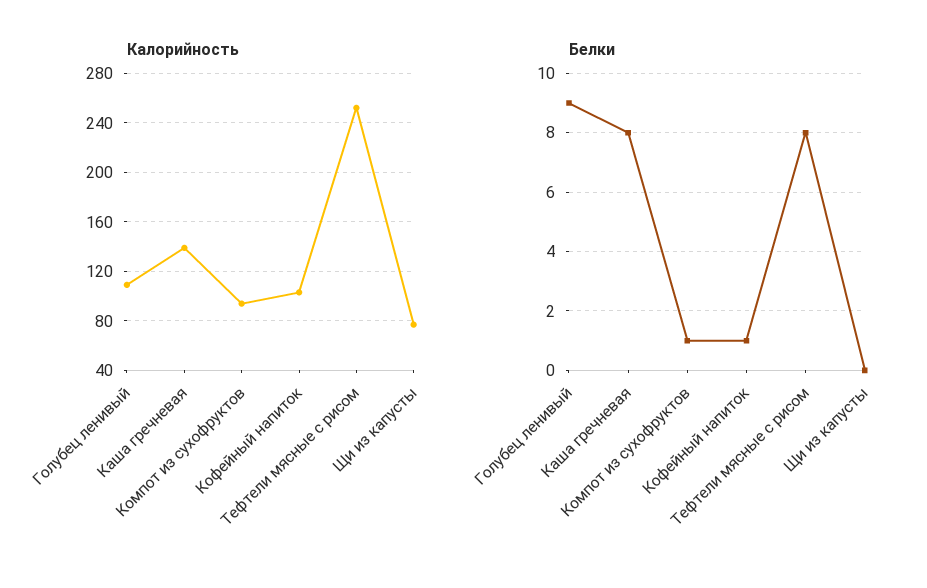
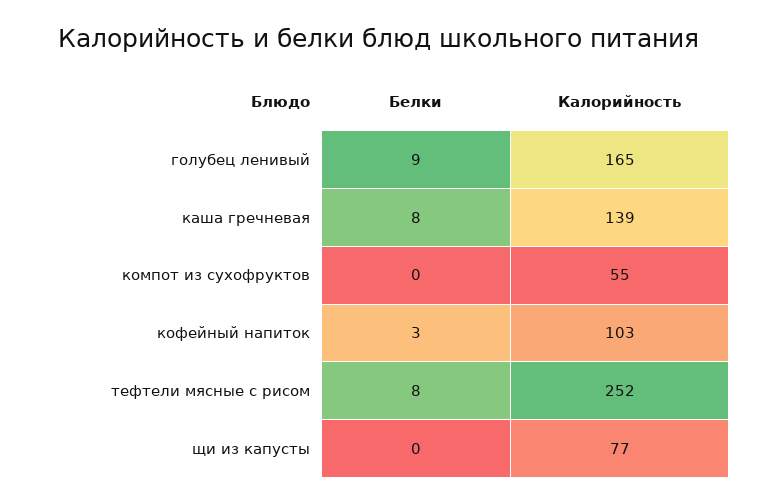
  {
    "Калорийность": {
-     "Голубец ленивый": 110,
+     "Голубец ленивый": 165,
      "Каша гречневая": 139,
-     "Компот из сухофруктов": 95,
+     "Компот из сухофруктов": 55,
      "Кофейный напиток": 103,
      "Тефтели мясные с рисом": 252,
      "Щи из капусты": 77
    },
    "Белки": {
      "Голубец ленивый": 9,
      "Каша гречневая": 8,
-     "Компот из сухофруктов": 1,
+     "Компот из сухофруктов": 0,
-     "Кофейный напиток": 1,
+     "Кофейный напиток": 3,
      "Тефтели мясные с рисом": 8,
      "Щи из капусты": 0
    }
  }

